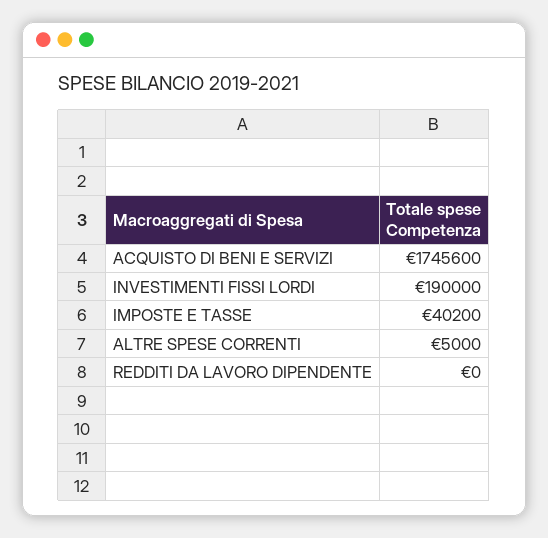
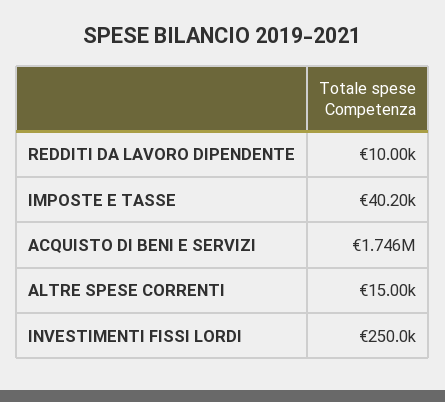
  {
    "ACQUISTO DI BENI E SERVIZI": 1745600,
-   "INVESTIMENTI FISSI LORDI": 190000,
+   "INVESTIMENTI FISSI LORDI": 250000,
    "IMPOSTE E TASSE": 40200,
-   "ALTRE SPESE CORRENTI": 5000,
+   "ALTRE SPESE CORRENTI": 15000,
-   "REDDITI DA LAVORO DIPENDENTE": 0
+   "REDDITI DA LAVORO DIPENDENTE": 10000
  }

